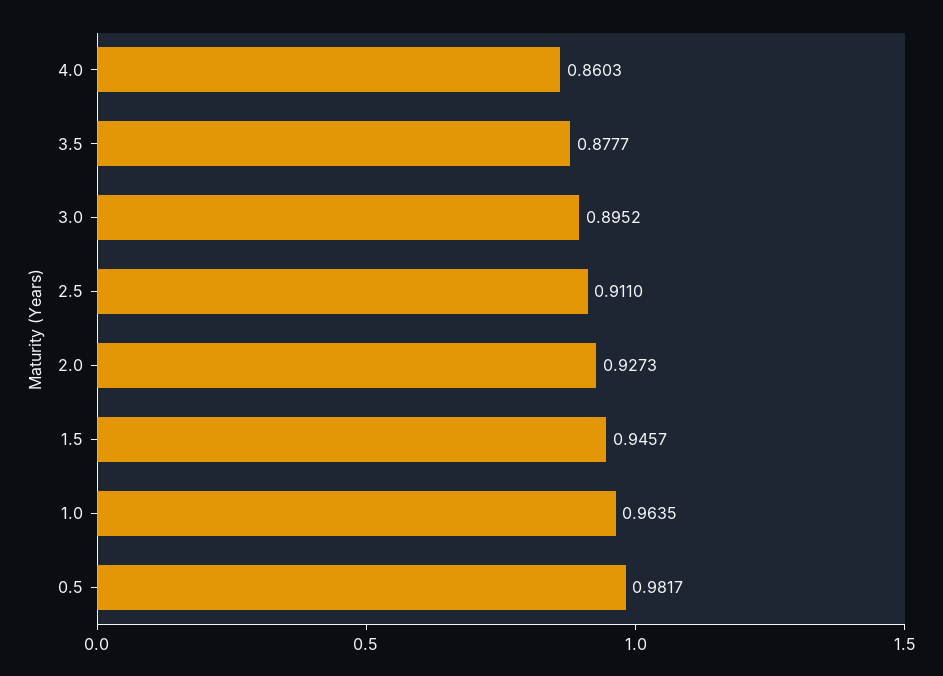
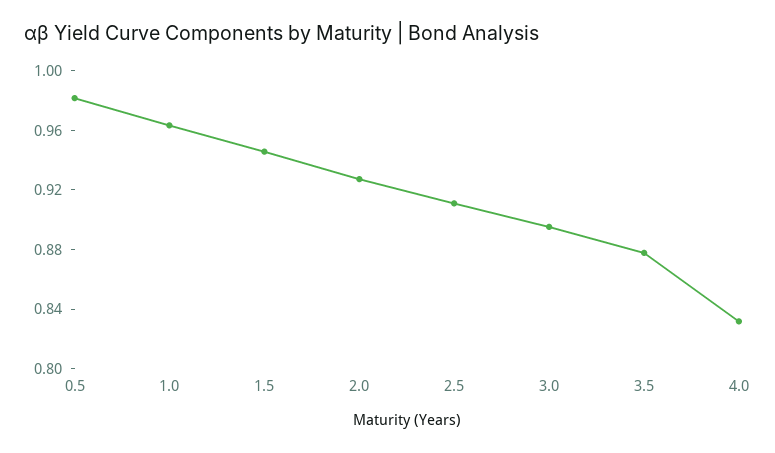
  {
-   "4.0": 0.8603,
+   "4.0": 0.83,
    "3.5": 0.8777,
    "3.0": 0.8952,
    "2.5": 0.911,
    "2.0": 0.9273,
    "1.5": 0.9457,
    "1.0": 0.9635,
    "0.5": 0.9817
  }

